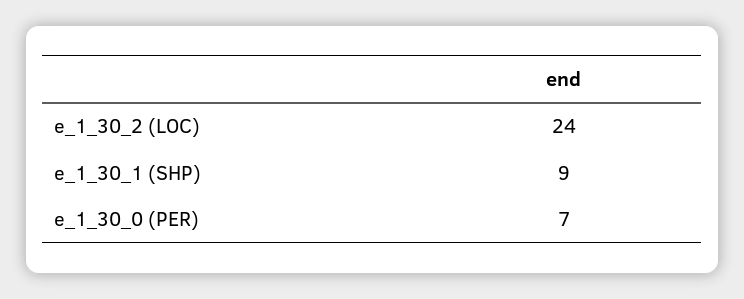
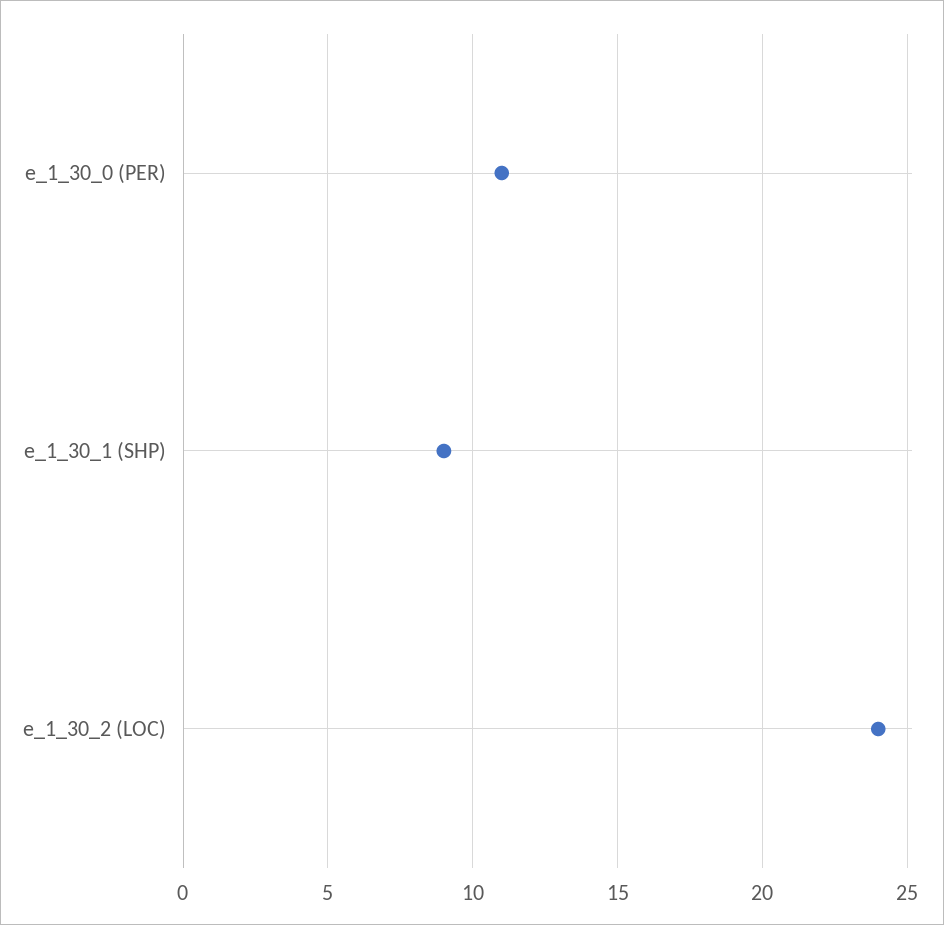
  {
    "e_1_30_2 (LOC)": 24,
    "e_1_30_1 (SHP)": 9,
-   "e_1_30_0 (PER)": 7
+   "e_1_30_0 (PER)": 11
  }

